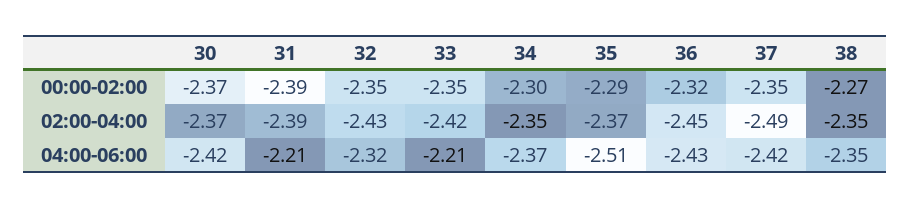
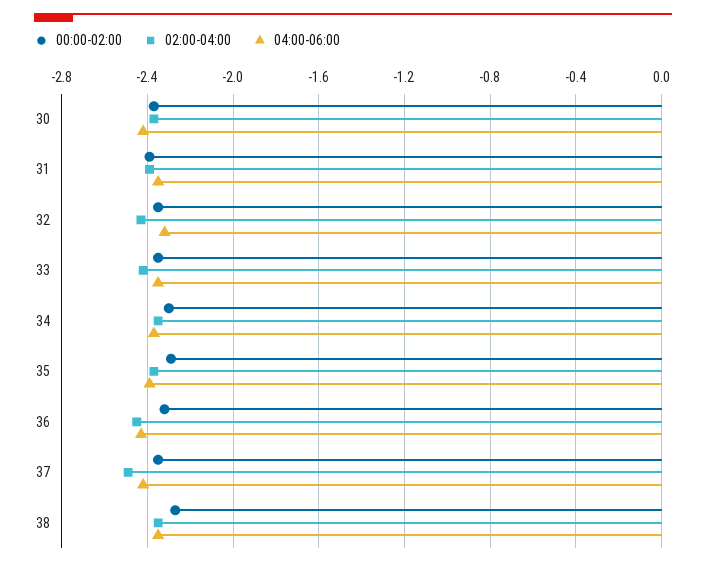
  {
    "00:00-02:00": {
      "30": -2.37,
      "31": -2.39,
      "32": -2.35,
      "33": -2.35,
      "34": -2.3,
      "35": -2.29,
      "36": -2.32,
      "37": -2.35,
      "38": -2.27
    },
    "02:00-04:00": {
      "30": -2.37,
      "31": -2.39,
      "32": -2.43,
      "33": -2.42,
      "34": -2.35,
      "35": -2.37,
      "36": -2.45,
      "37": -2.49,
      "38": -2.35
    },
    "04:00-06:00": {
      "30": -2.42,
-     "31": -2.21,
+     "31": -2.35,
      "32": -2.32,
-     "33": -2.21,
+     "33": -2.35,
      "34": -2.37,
-     "35": -2.51,
+     "35": -2.4,
      "36": -2.43,
      "37": -2.42,
      "38": -2.35
    }
  }

